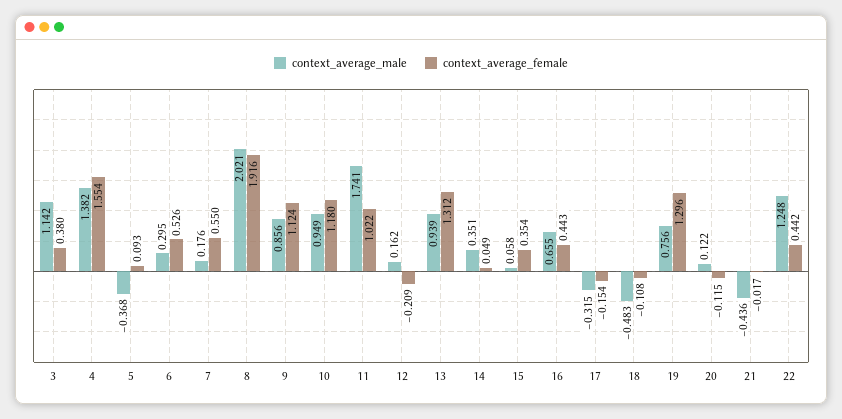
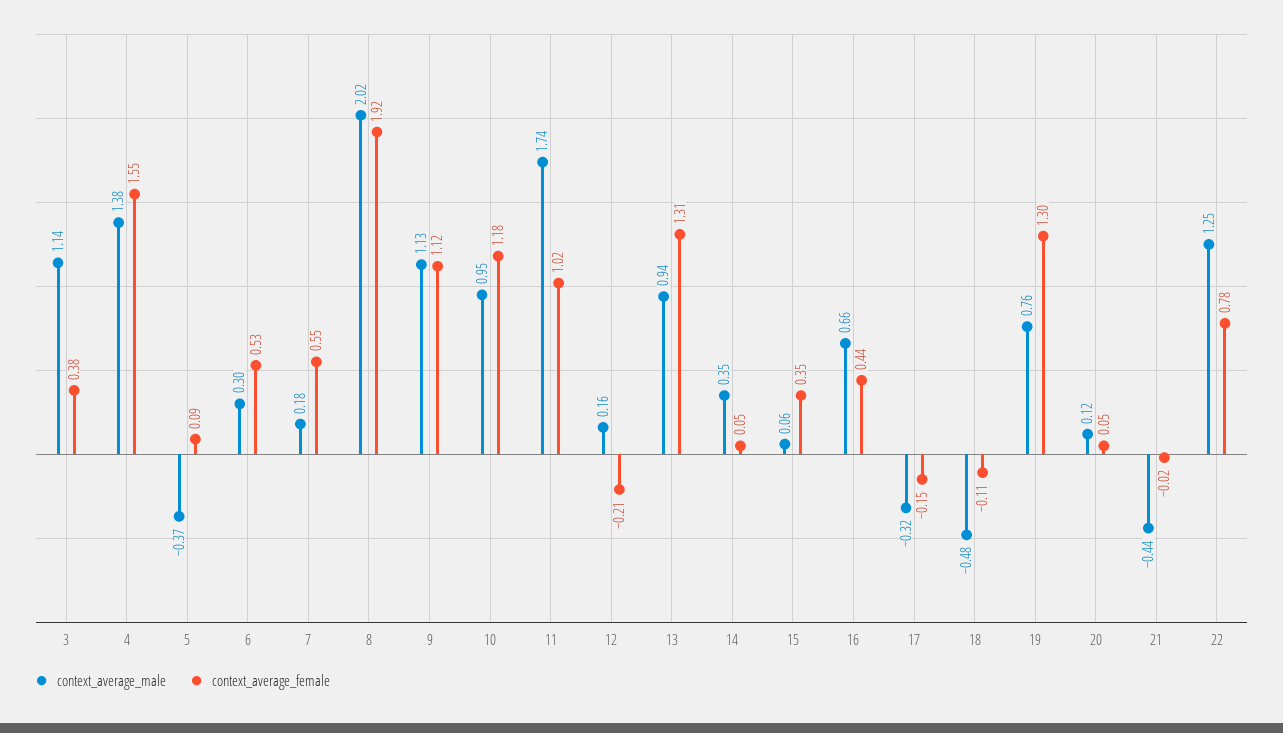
  {
    "context_average_male": {
      "3": 1.142,
      "4": 1.382,
      "5": -0.368,
      "6": 0.295,
      "7": 0.176,
      "8": 2.021,
-     "9": 0.856,
+     "9": 1.13,
      "10": 0.949,
      "11": 1.741,
      "12": 0.162,
      "13": 0.939,
      "14": 0.351,
      "15": 0.058,
      "16": 0.655,
      "17": -0.315,
      "18": -0.483,
      "19": 0.756,
      "20": 0.122,
      "21": -0.436,
      "22": 1.248
    },
    "context_average_female": {
      "3": 0.38,
      "4": 1.554,
      "5": 0.093,
      "6": 0.526,
      "7": 0.55,
      "8": 1.916,
      "9": 1.124,
      "10": 1.18,
      "11": 1.022,
      "12": -0.209,
      "13": 1.312,
      "14": 0.049,
      "15": 0.354,
      "16": 0.443,
      "17": -0.154,
      "18": -0.108,
      "19": 1.296,
-     "20": -0.115,
+     "20": 0.05,
      "21": -0.017,
-     "22": 0.442
+     "22": 0.78
    }
  }

